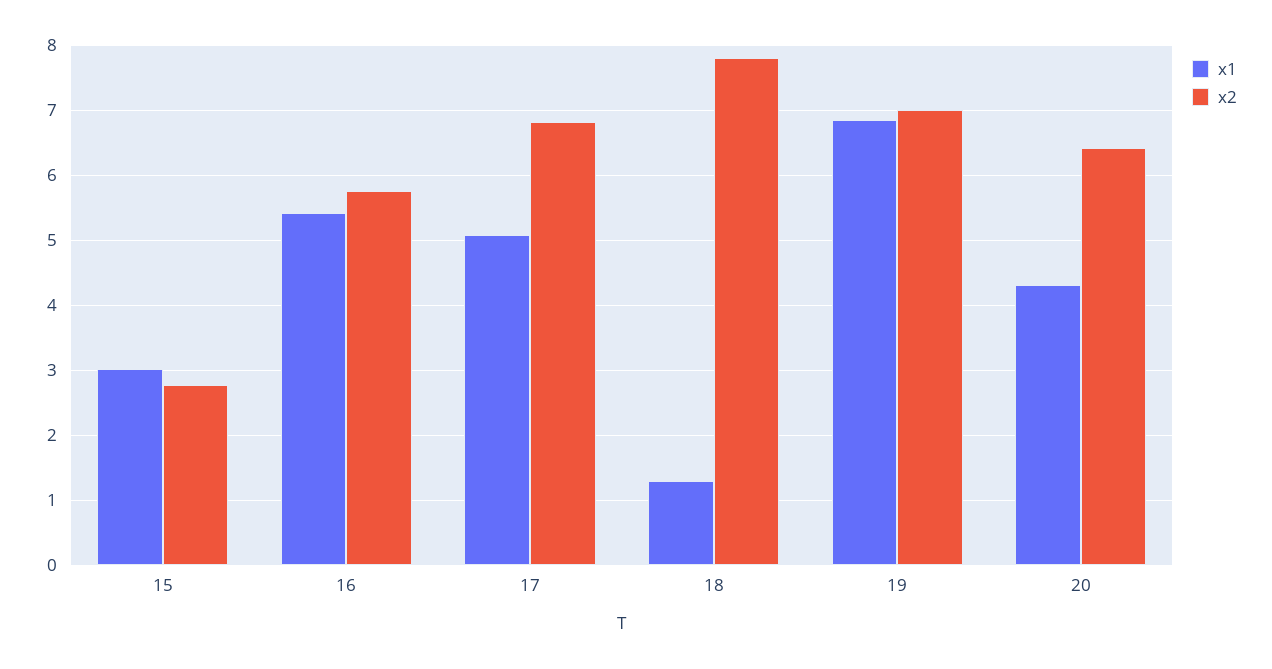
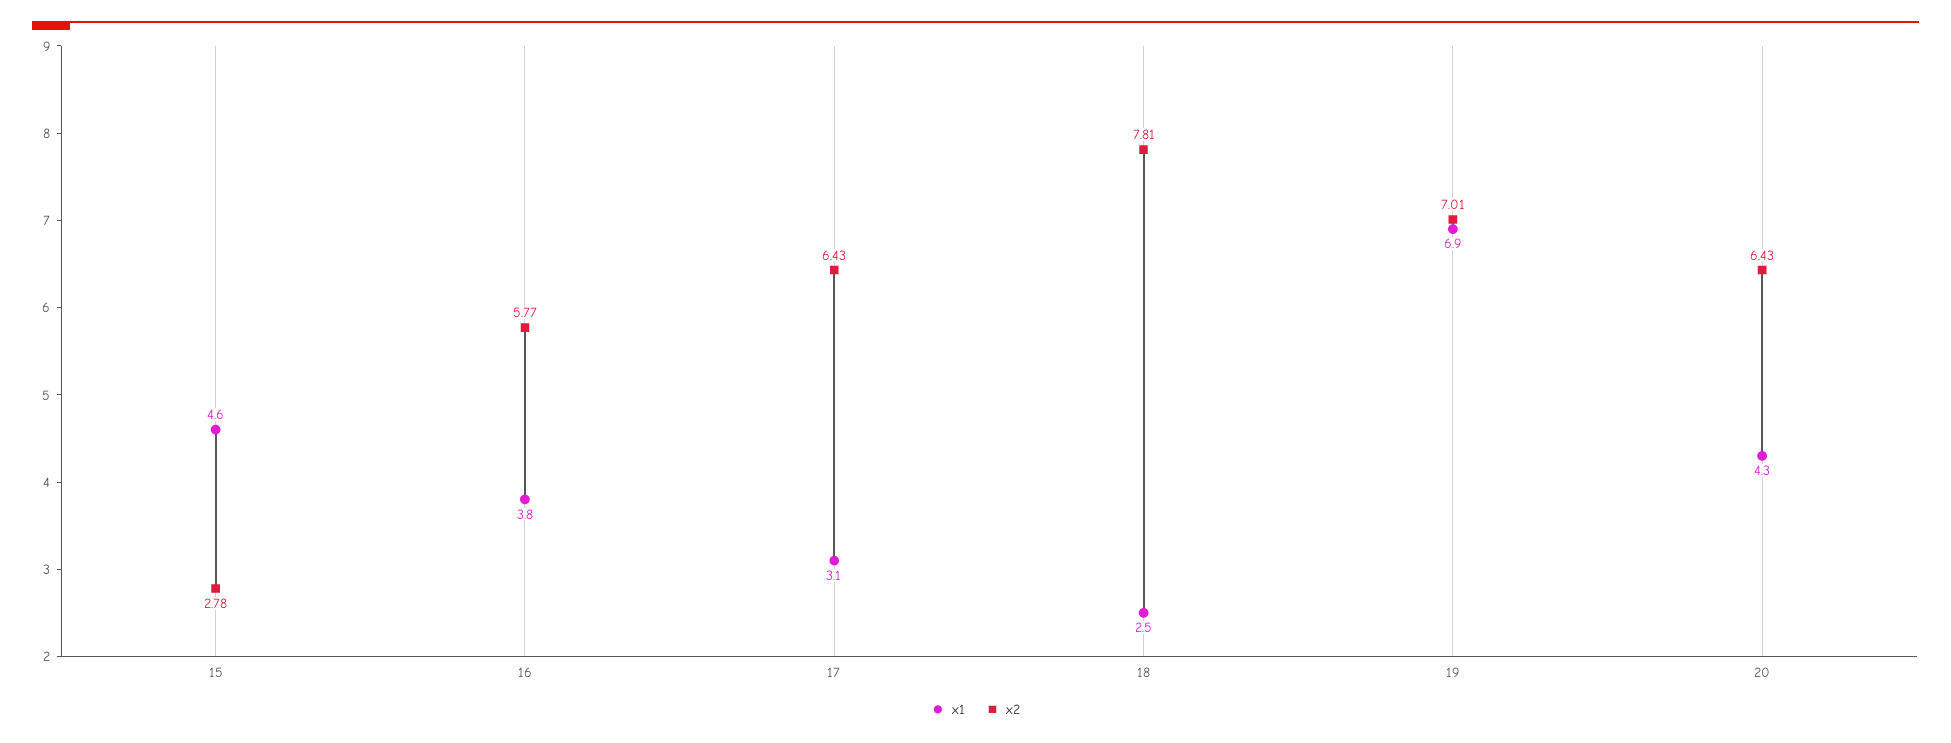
  {
    "x1": {
-     "15": 3,
+     "15": 4.6,
-     "16": 5.4,
+     "16": 3.8,
-     "17": 5.1,
+     "17": 3.1,
-     "18": 1.3,
+     "18": 2.5,
      "19": 6.9,
      "20": 4.3
    },
    "x2": {
      "15": 2.78,
      "16": 5.77,
-     "17": 6.8,
+     "17": 6.43,
      "18": 7.81,
      "19": 7.01,
      "20": 6.43
    }
  }

